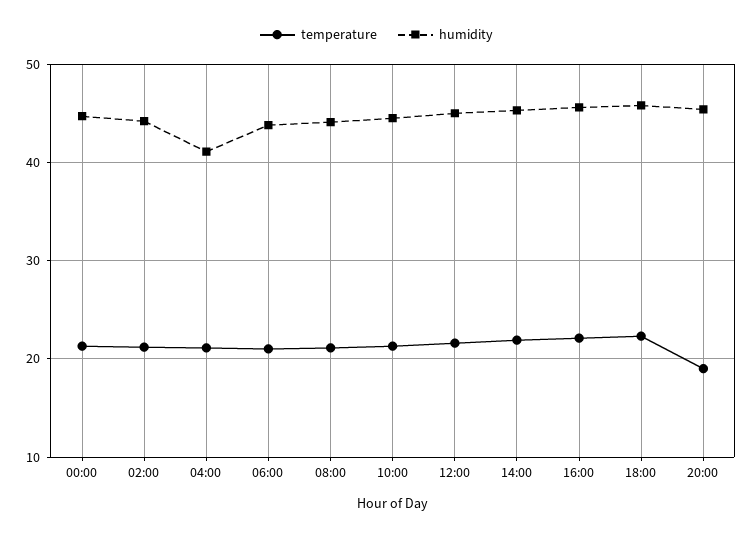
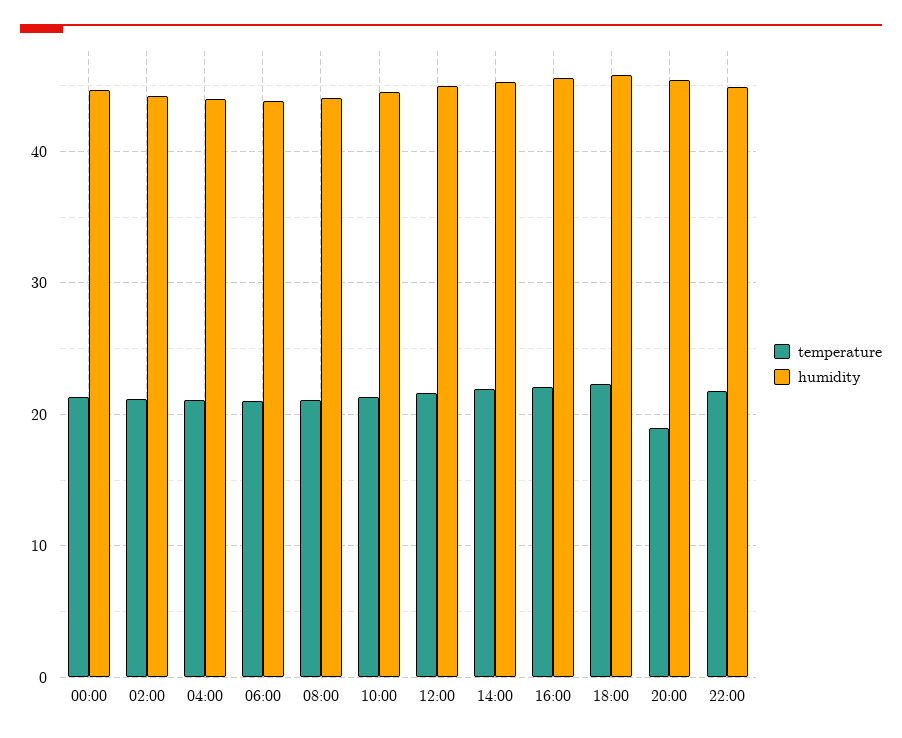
  {
    "temperature": {
      "00:00": 21,
      "02:00": 21,
      "04:00": 21,
      "06:00": 21,
      "08:00": 21,
      "10:00": 21,
      "12:00": 22,
      "14:00": 22,
      "16:00": 22,
      "18:00": 22,
-     "20:00": 19
+     "20:00": 19,
+     "22:00": 22
    },
    "humidity": {
      "00:00": 45,
      "02:00": 44,
-     "04:00": 41,
+     "04:00": 44,
      "06:00": 44,
      "08:00": 44,
      "10:00": 45,
      "12:00": 45,
      "14:00": 45,
      "16:00": 46,
      "18:00": 46,
-     "20:00": 45
+     "20:00": 45,
+     "22:00": 45
    }
  }

